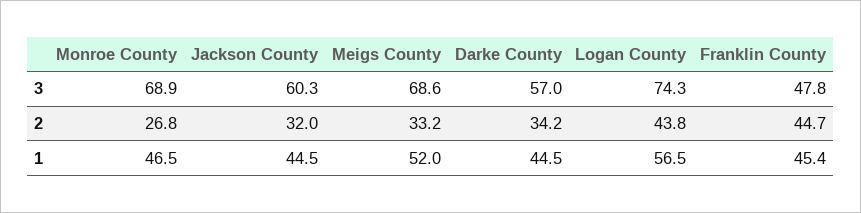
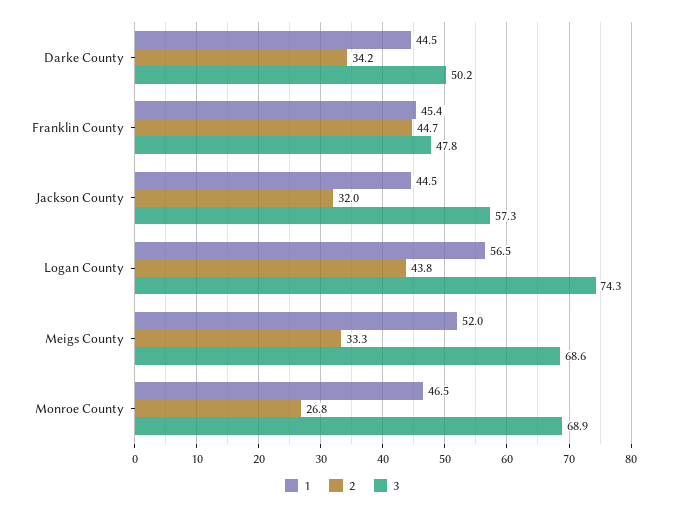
  {
    "3": {
      "Monroe County": 68.9,
-     "Jackson County": 60.3,
+     "Jackson County": 57.3,
      "Meigs County": 68.6,
-     "Darke County": 57,
+     "Darke County": 50.2,
      "Logan County": 74.3,
      "Franklin County": 47.8
    },
    "2": {
      "Monroe County": 26.8,
      "Jackson County": 32,
-     "Meigs County": 33.2,
+     "Meigs County": 33.3,
      "Darke County": 34.2,
      "Logan County": 43.8,
      "Franklin County": 44.7
    },
    "1": {
      "Monroe County": 46.5,
      "Jackson County": 44.5,
      "Meigs County": 52,
      "Darke County": 44.5,
      "Logan County": 56.5,
      "Franklin County": 45.4
    }
  }

